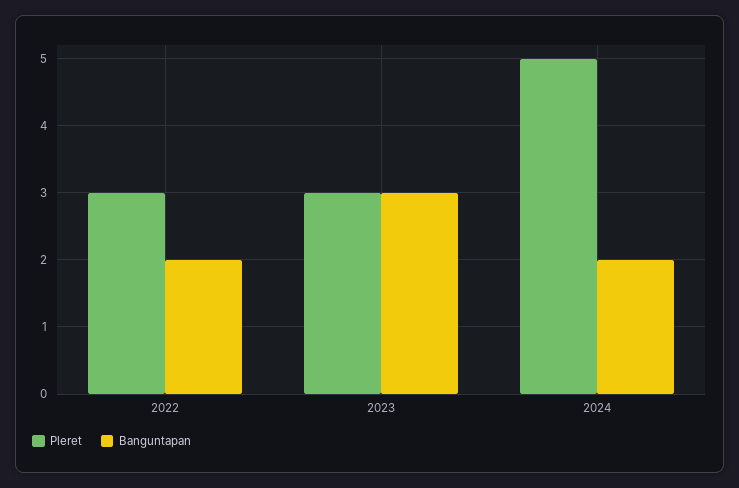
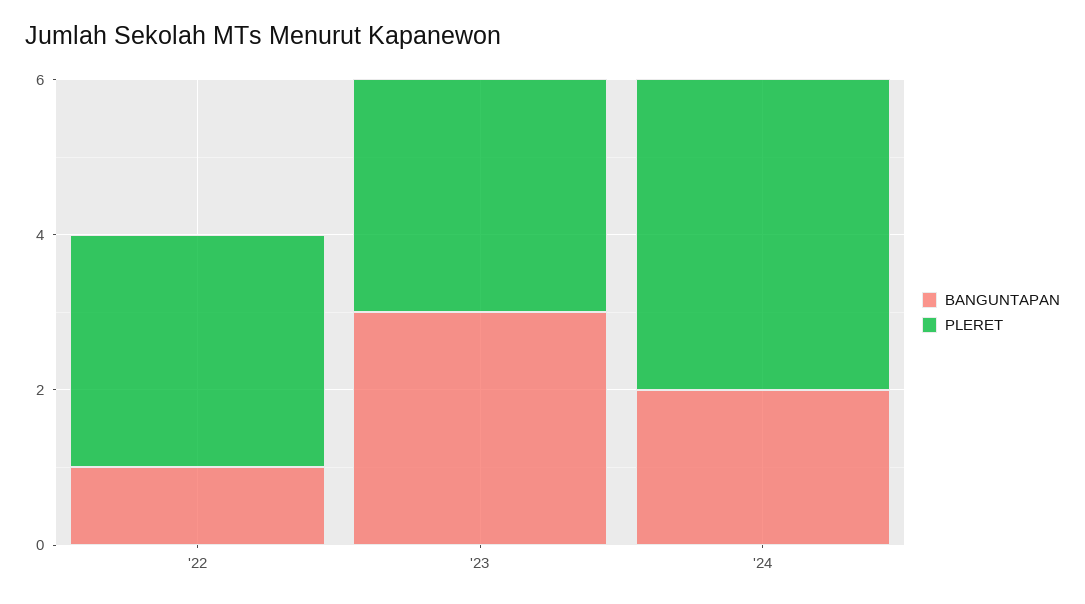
  {
    "Pleret": {
      "2022": 3,
      "2023": 3,
-     "2024": 5
+     "2024": 4
    },
    "Banguntapan": {
-     "2022": 2,
+     "2022": 1,
      "2023": 3,
      "2024": 2
    }
  }

